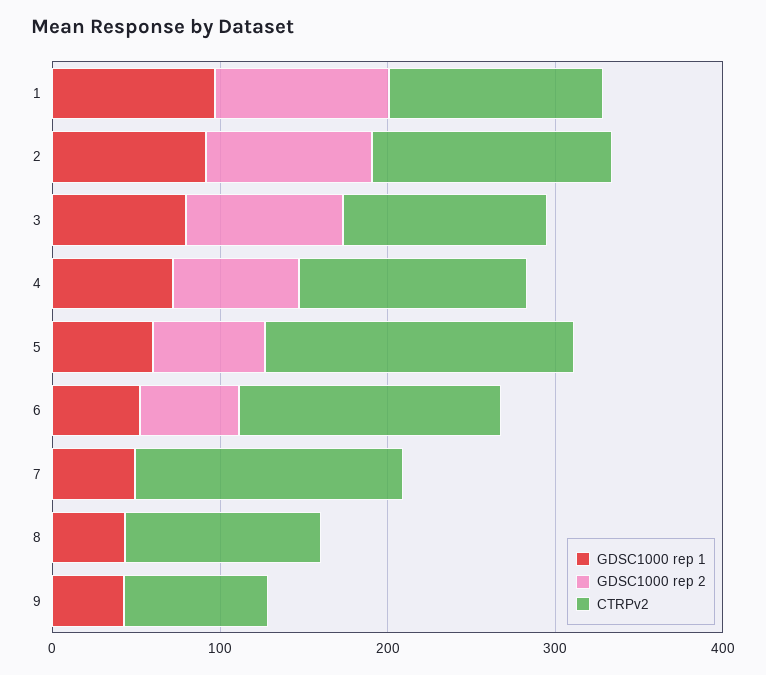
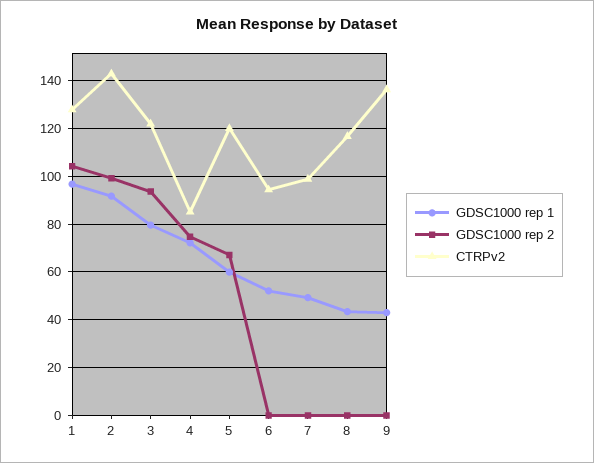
  {
    "GDSC1000 rep 1": {
      "1": 95,
      "2": 90,
      "3": 80,
      "4": 70,
      "5": 60,
      "6": 50,
      "7": 50,
      "8": 45,
      "9": 45
    },
    "GDSC1000 rep 2": {
      "1": 105,
      "2": 100,
      "3": 95,
      "4": 75,
      "5": 65,
-     "6": 60,
+     "6": 0,
      "7": 0,
      "8": 0,
      "9": 0
    },
    "CTRPv2": {
      "1": 130,
      "2": 145,
      "3": 120,
-     "4": 140,
+     "4": 85,
-     "5": 180,
+     "5": 120,
-     "6": 160,
+     "6": 95,
-     "7": 160,
+     "7": 100,
      "8": 115,
-     "9": 80
+     "9": 135
    }
  }

